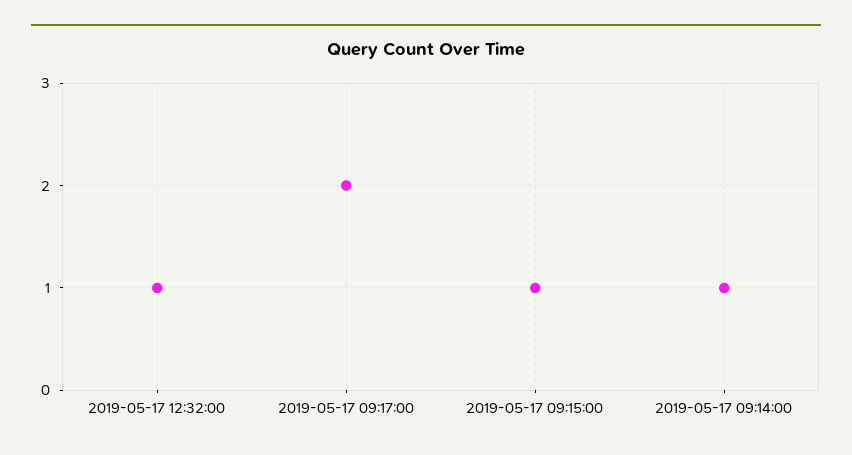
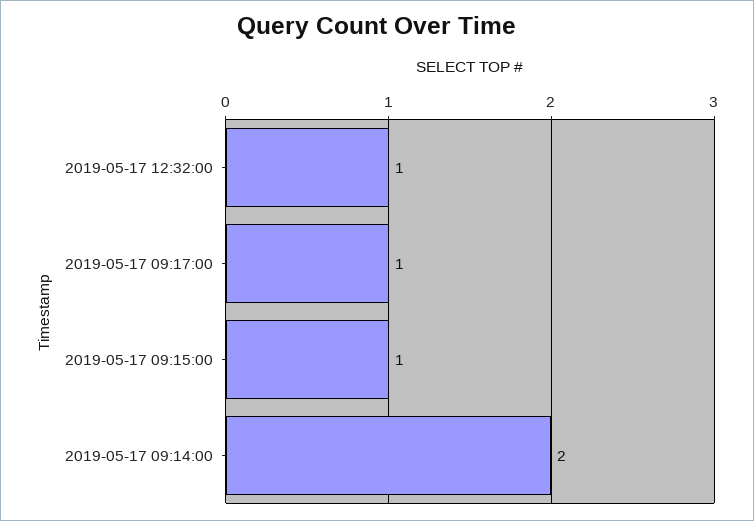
  {
    "2019-05-17 12:32:00": 1,
-   "2019-05-17 09:17:00": 2,
+   "2019-05-17 09:17:00": 1,
    "2019-05-17 09:15:00": 1,
-   "2019-05-17 09:14:00": 1
+   "2019-05-17 09:14:00": 2
  }

